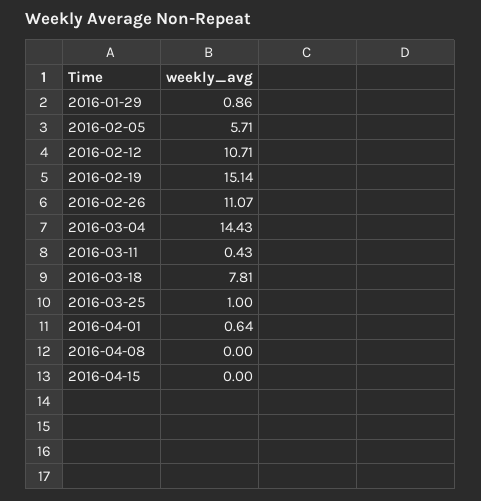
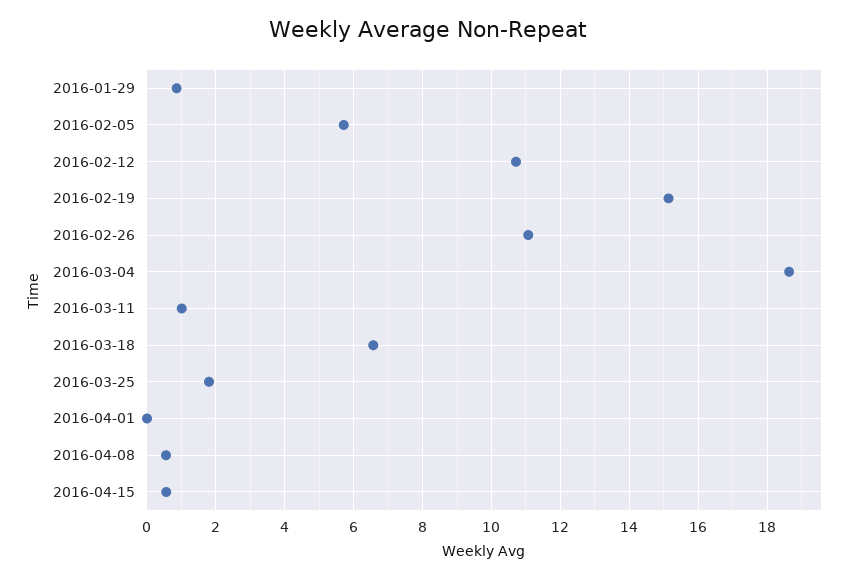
  {
    "2016-01-29": 0.86,
    "2016-02-05": 5.71,
    "2016-02-12": 10.71,
    "2016-02-19": 15.14,
    "2016-02-26": 11.07,
-   "2016-03-04": 14.43,
+   "2016-03-04": 18.6,
-   "2016-03-11": 0.43,
+   "2016-03-11": 1,
-   "2016-03-18": 7.81,
+   "2016-03-18": 6.6,
-   "2016-03-25": 1,
+   "2016-03-25": 1.8,
-   "2016-04-01": 0.64,
+   "2016-04-01": 0,
-   "2016-04-08": 0,
+   "2016-04-08": 0.6,
-   "2016-04-15": 0
+   "2016-04-15": 0.6
  }

